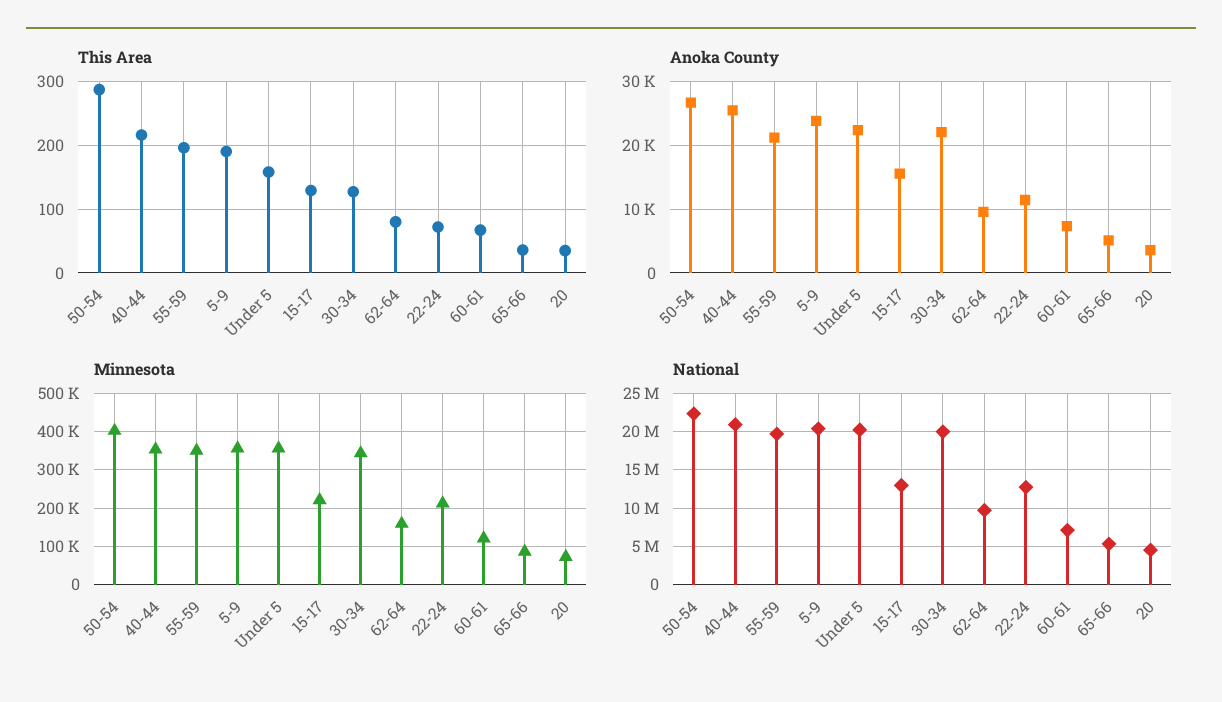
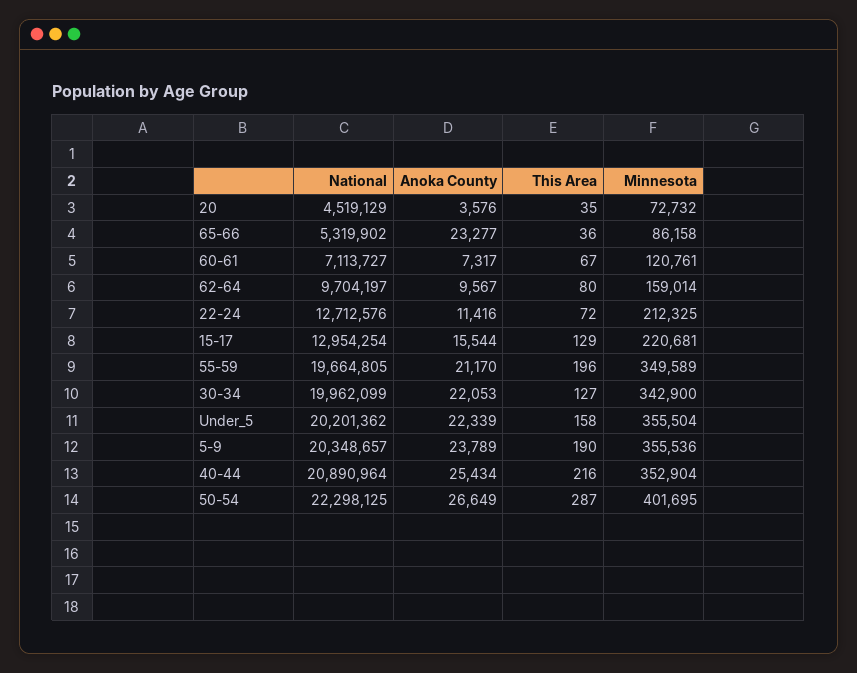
  {
    "This Area": {
      "50-54": 287,
      "40-44": 216,
      "55-59": 196,
      "5-9": 190,
      "Under 5": 158,
      "15-17": 129,
      "30-34": 127,
      "62-64": 80,
      "22-24": 72,
      "60-61": 67,
      "65-66": 36,
      "20": 35
    },
    "Anoka County": {
      "50-54": 26649,
      "40-44": 25434,
      "55-59": 21170,
      "5-9": 23789,
      "Under 5": 22339,
      "15-17": 15544,
      "30-34": 22053,
      "62-64": 9567,
      "22-24": 11416,
      "60-61": 7317,
-     "65-66": 5000,
+     "65-66": 23277,
      "20": 3576
    },
    "Minnesota": {
      "50-54": 401695,
      "40-44": 352904,
      "55-59": 349589,
      "5-9": 355536,
      "Under 5": 355504,
      "15-17": 220681,
      "30-34": 342900,
      "62-64": 159014,
      "22-24": 212325,
      "60-61": 120761,
      "65-66": 86158,
      "20": 72732
    },
    "National": {
      "50-54": 22298125,
      "40-44": 20890964,
      "55-59": 19664805,
      "5-9": 20348657,
      "Under 5": 20201362,
      "15-17": 12954254,
      "30-34": 19962099,
      "62-64": 9704197,
      "22-24": 12712576,
      "60-61": 7113727,
      "65-66": 5319902,
      "20": 4519129
    }
  }

